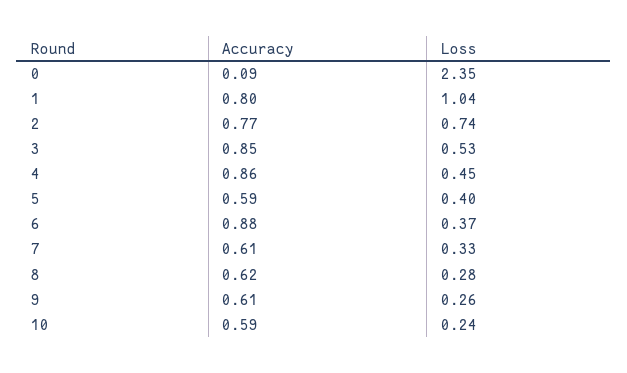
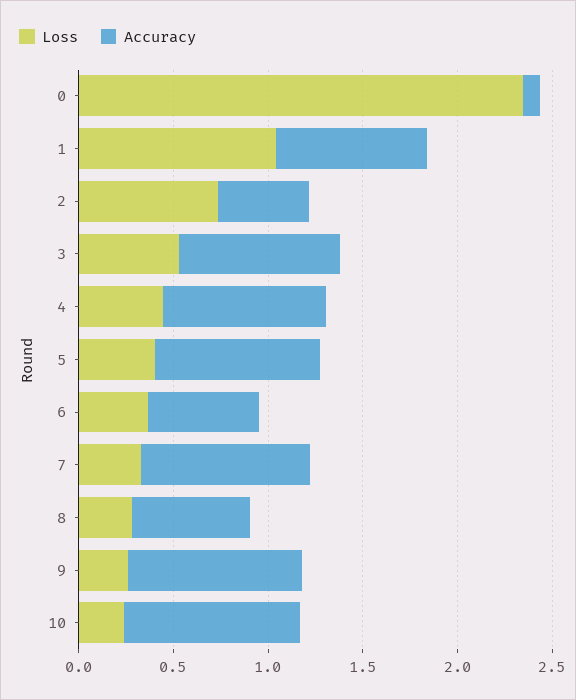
  {
    "Accuracy": {
      "0": 0.09,
      "1": 0.8,
-     "2": 0.77,
+     "2": 0.5,
      "3": 0.85,
      "4": 0.86,
-     "5": 0.59,
+     "5": 0.9,
-     "6": 0.88,
+     "6": 0.6,
-     "7": 0.61,
+     "7": 0.9,
      "8": 0.62,
-     "9": 0.61,
+     "9": 0.9,
-     "10": 0.59
+     "10": 0.9
    },
    "Loss": {
      "0": 2.35,
      "1": 1.04,
      "2": 0.74,
      "3": 0.53,
      "4": 0.45,
      "5": 0.4,
      "6": 0.37,
      "7": 0.33,
      "8": 0.28,
      "9": 0.26,
      "10": 0.24
    }
  }

